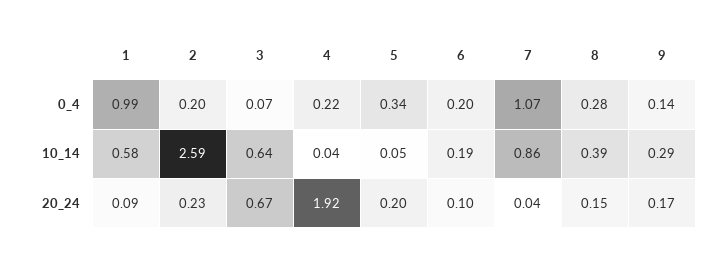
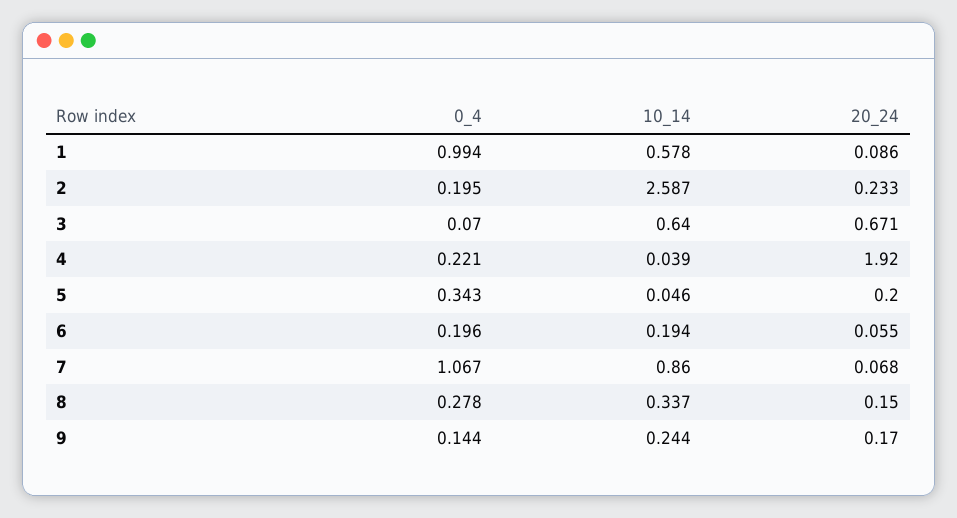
  {
    "1": {
      "0_4": 0.994,
      "10_14": 0.578,
      "20_24": 0.086
    },
    "2": {
      "0_4": 0.195,
      "10_14": 2.587,
      "20_24": 0.233
    },
    "3": {
      "0_4": 0.07,
      "10_14": 0.64,
      "20_24": 0.671
    },
    "4": {
      "0_4": 0.221,
      "10_14": 0.039,
      "20_24": 1.92
    },
    "5": {
      "0_4": 0.343,
      "10_14": 0.046,
      "20_24": 0.2
    },
    "6": {
      "0_4": 0.196,
      "10_14": 0.194,
-     "20_24": 0.1
+     "20_24": 0.055
    },
    "7": {
      "0_4": 1.067,
      "10_14": 0.86,
-     "20_24": 0.04
+     "20_24": 0.068
    },
    "8": {
      "0_4": 0.278,
-     "10_14": 0.39,
+     "10_14": 0.337,
      "20_24": 0.15
    },
    "9": {
      "0_4": 0.144,
-     "10_14": 0.29,
+     "10_14": 0.244,
      "20_24": 0.17
    }
  }

